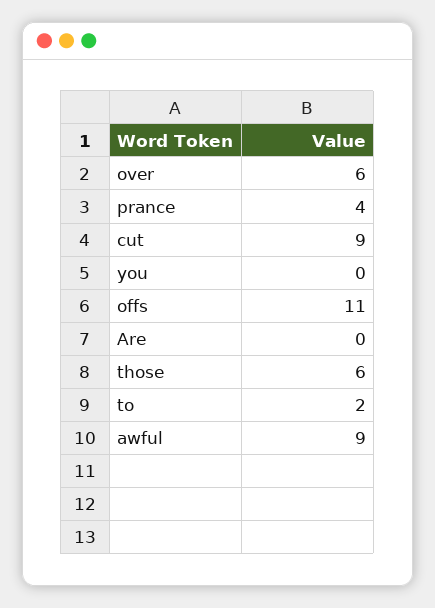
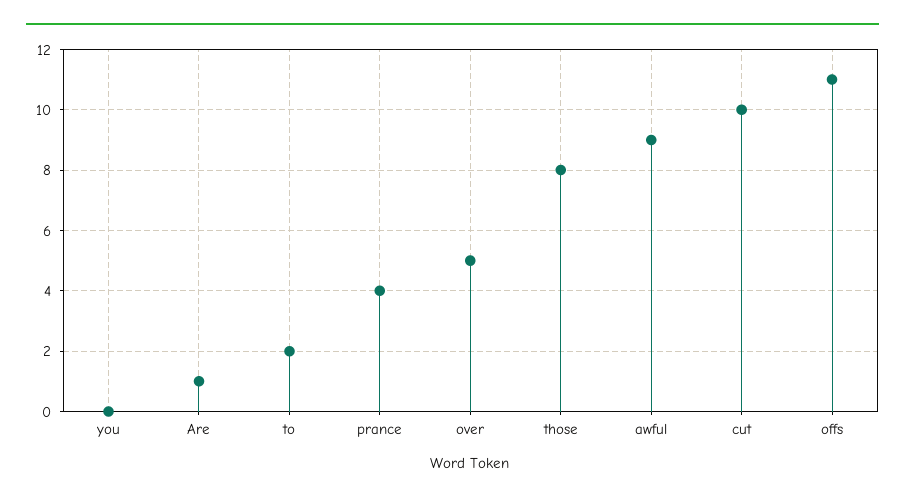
  {
-   "over": 6,
+   "over": 5,
    "prance": 4,
-   "cut": 9,
+   "cut": 10,
    "you": 0,
    "offs": 11,
-   "Are": 0,
+   "Are": 1,
-   "those": 6,
+   "those": 8,
    "to": 2,
    "awful": 9
  }

